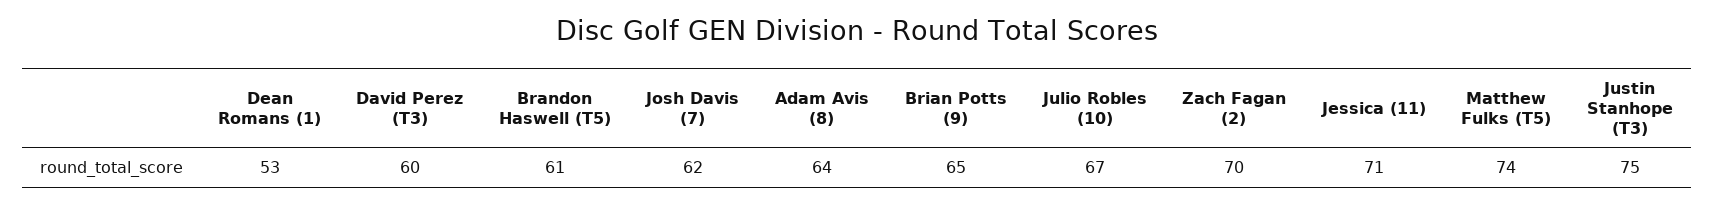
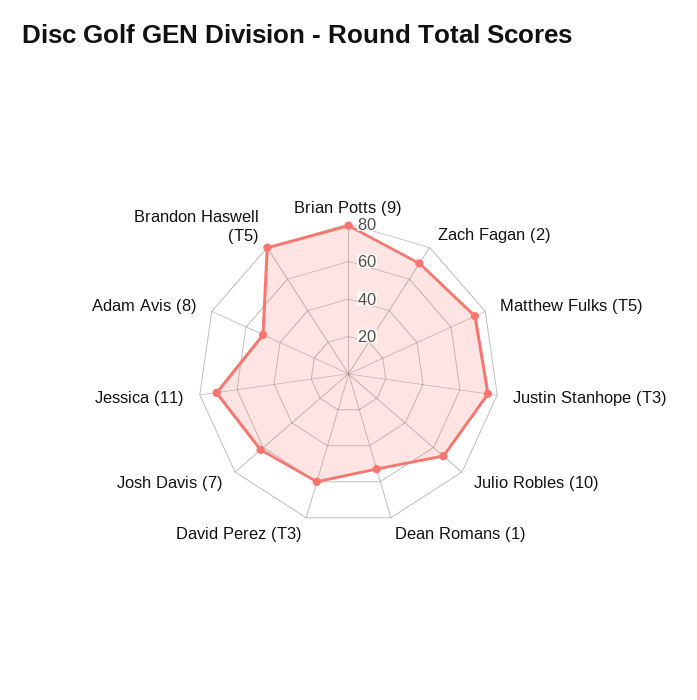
  {
    "Dean Romans (1)": 53,
    "David Perez (T3)": 60,
-   "Brandon Haswell (T5)": 61,
+   "Brandon Haswell (T5)": 80,
    "Josh Davis (7)": 62,
-   "Adam Avis (8)": 64,
+   "Adam Avis (8)": 50,
-   "Brian Potts (9)": 65,
+   "Brian Potts (9)": 80,
    "Julio Robles (10)": 67,
    "Zach Fagan (2)": 70,
    "Jessica (11)": 71,
    "Matthew Fulks (T5)": 74,
    "Justin Stanhope (T3)": 75
  }

